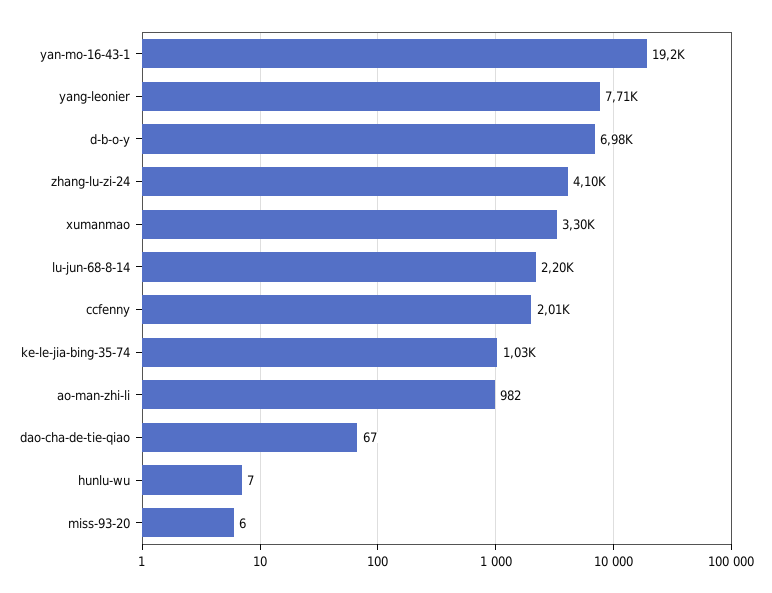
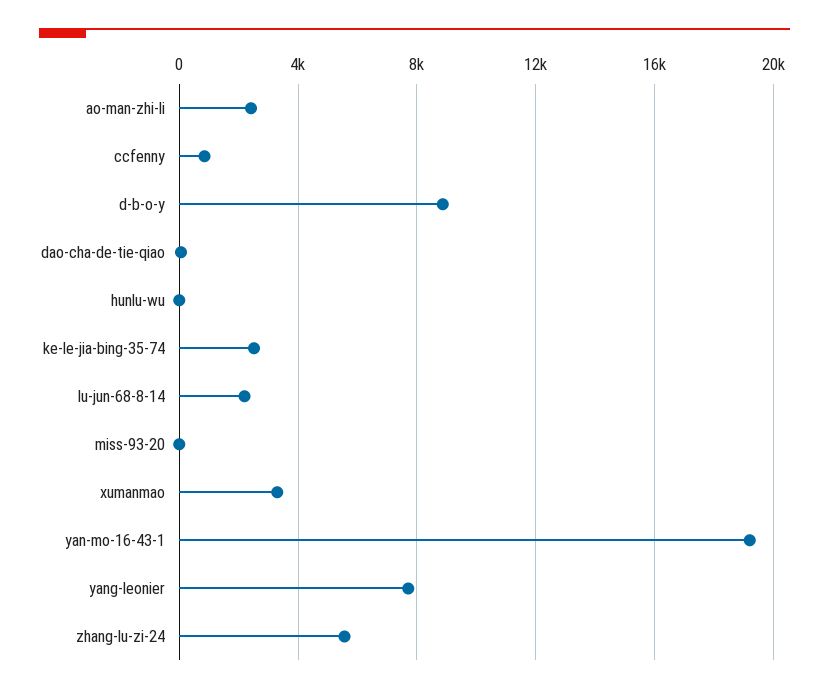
  {
    "yan-mo-16-43-1": 19200,
    "yang-leonier": 7710,
-   "d-b-o-y": 6980,
+   "d-b-o-y": 9000,
-   "zhang-lu-zi-24": 4100,
+   "zhang-lu-zi-24": 5500,
    "xumanmao": 3300,
    "lu-jun-68-8-14": 2200,
-   "ccfenny": 2010,
+   "ccfenny": 1000,
-   "ke-le-jia-bing-35-74": 1030,
+   "ke-le-jia-bing-35-74": 2500,
-   "ao-man-zhi-li": 982,
+   "ao-man-zhi-li": 2500,
    "dao-cha-de-tie-qiao": 67,
    "hunlu-wu": 7,
    "miss-93-20": 6
  }

